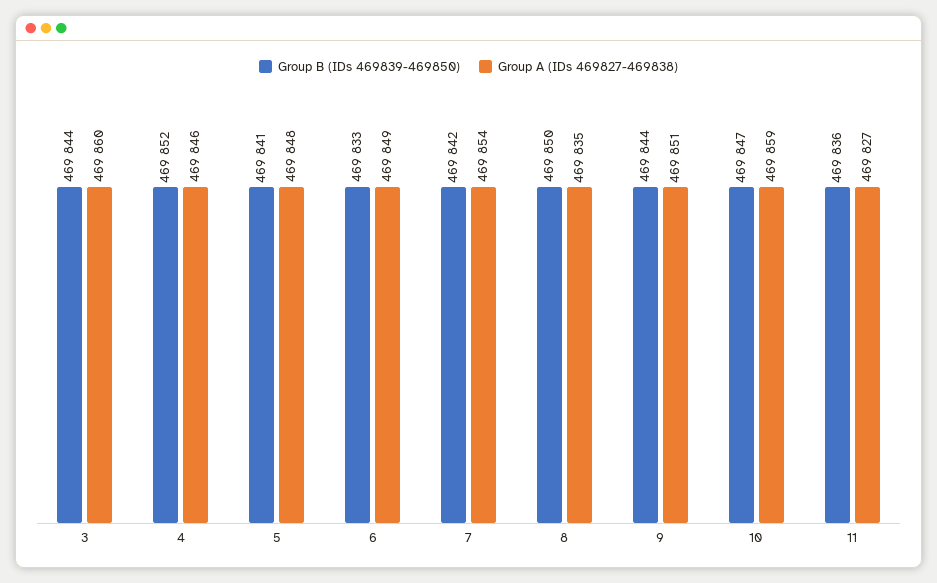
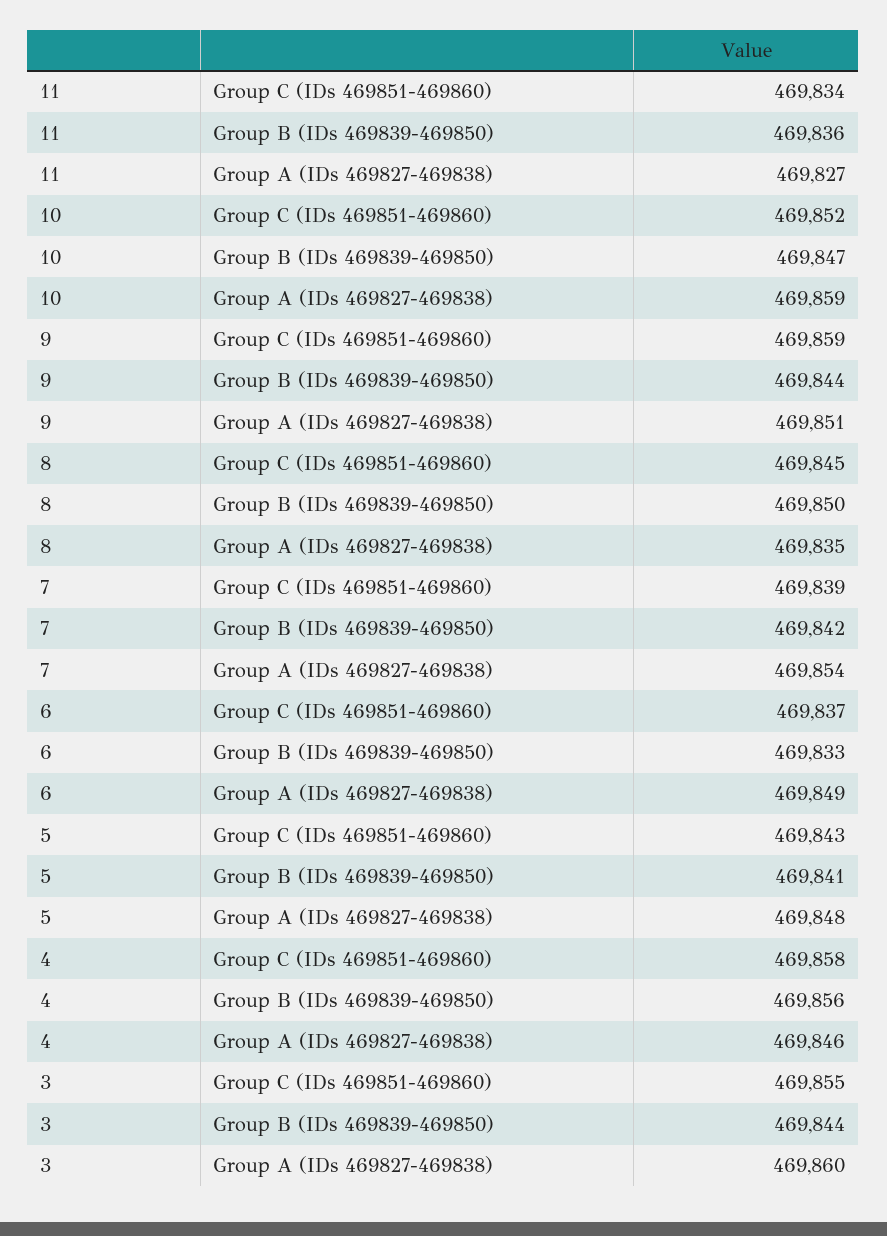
  {
    "Group B (IDs 469839-469850)": {
      "3": 469844,
-     "4": 469852,
+     "4": 469856,
      "5": 469841,
      "6": 469833,
      "7": 469842,
      "8": 469850,
      "9": 469844,
      "10": 469847,
      "11": 469836
    },
    "Group A (IDs 469827-469838)": {
      "3": 469860,
      "4": 469846,
      "5": 469848,
      "6": 469849,
      "7": 469854,
      "8": 469835,
      "9": 469851,
      "10": 469859,
      "11": 469827
-   }
+   },
+   "Group C (IDs 469851-469860)": {
+     "11": 469834,
+     "10": 469852,
+     "9": 469859,
+     "8": 469845,
+     "7": 469839,
+     "6": 469837,
+     "5": 469843,
+     "4": 469858,
+     "3": 469855
+   }
  }

